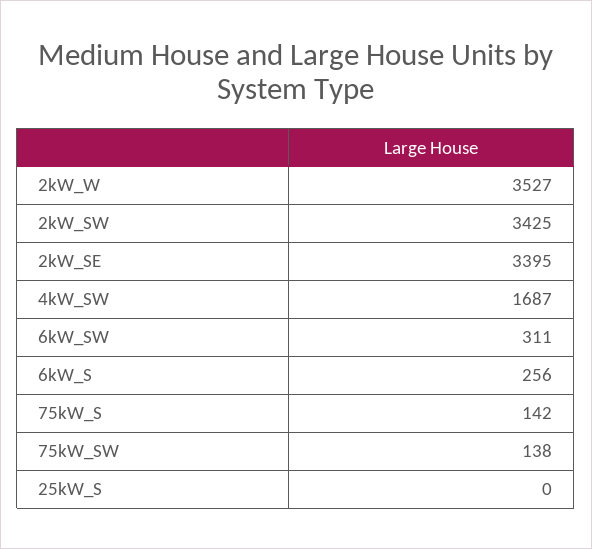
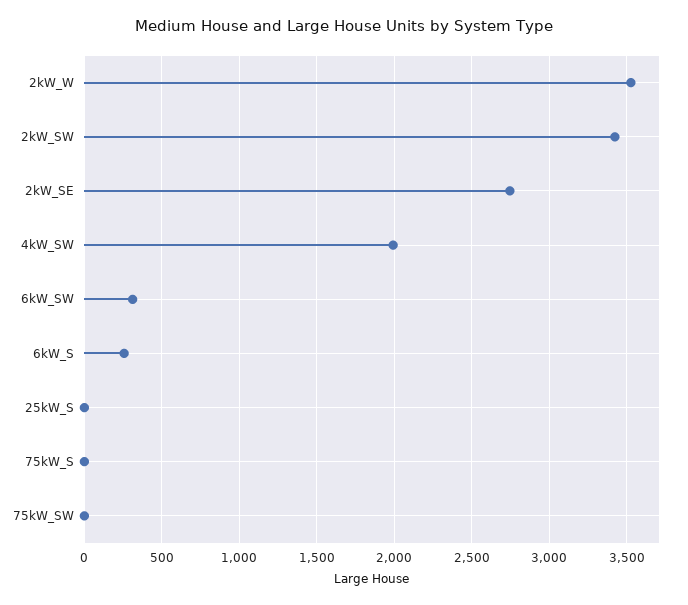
  {
    "2kW_W": 3527,
    "2kW_SW": 3425,
-   "2kW_SE": 3395,
+   "2kW_SE": 2750,
-   "4kW_SW": 1687,
+   "4kW_SW": 2000,
    "6kW_SW": 311,
    "6kW_S": 256,
-   "75kW_S": 142,
+   "75kW_S": 0,
-   "75kW_SW": 138,
+   "75kW_SW": 0,
    "25kW_S": 0
  }

